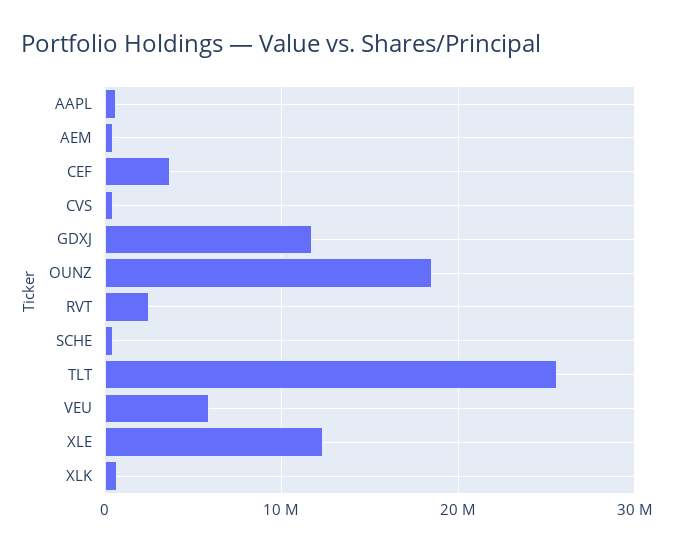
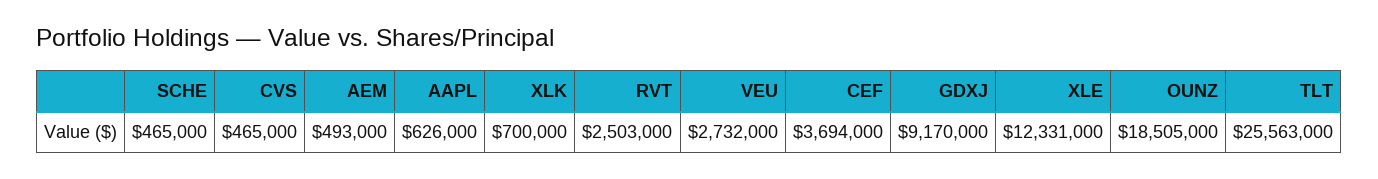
  {
    "AAPL": 626000,
    "AEM": 493000,
    "CEF": 3694000,
    "CVS": 465000,
-   "GDXJ": 12000000,
+   "GDXJ": 9170000,
    "OUNZ": 18505000,
    "RVT": 2503000,
    "SCHE": 465000,
    "TLT": 25563000,
-   "VEU": 6000000,
+   "VEU": 2732000,
    "XLE": 12331000,
    "XLK": 700000
  }

